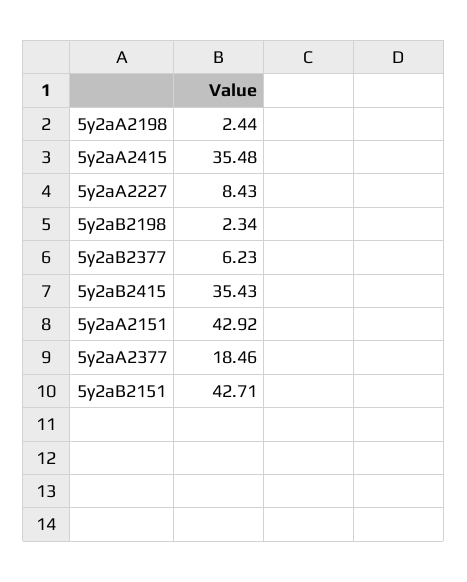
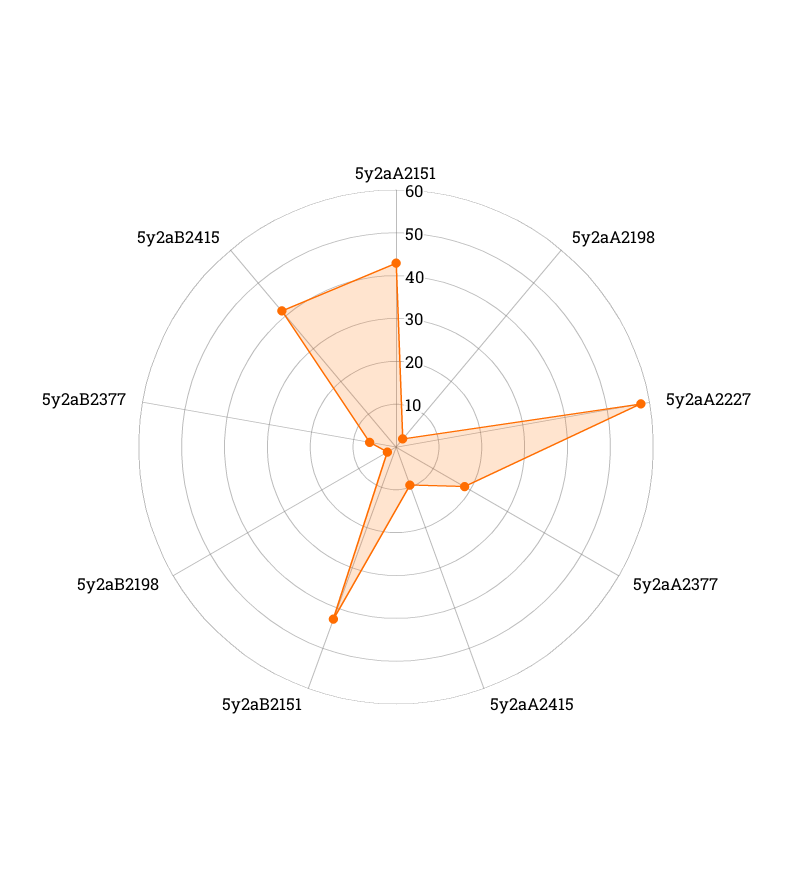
  {
    "5y2aA2198": 2.44,
-   "5y2aA2415": 35.48,
+   "5y2aA2415": 10,
-   "5y2aA2227": 8.43,
+   "5y2aA2227": 58,
    "5y2aB2198": 2.34,
    "5y2aB2377": 6.23,
-   "5y2aB2415": 35.43,
+   "5y2aB2415": 42,
    "5y2aA2151": 42.92,
    "5y2aA2377": 18.46,
    "5y2aB2151": 42.71
  }

